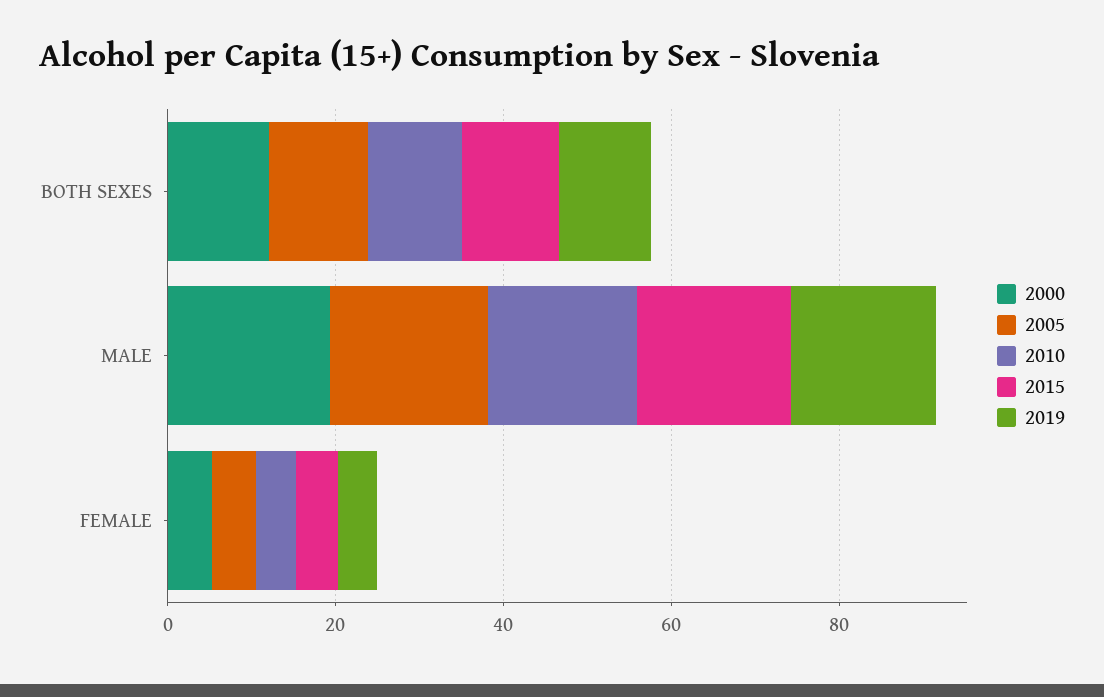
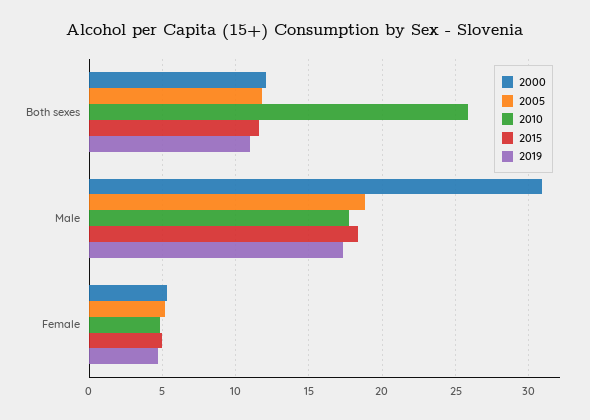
  {
    "2000": {
      "BOTH SEXES": 12,
-     "MALE": 20,
+     "MALE": 31,
      "FEMALE": 5.5
    },
    "2005": {
      "BOTH SEXES": 12,
      "MALE": 19,
      "FEMALE": 5
    },
    "2010": {
-     "BOTH SEXES": 10,
+     "BOTH SEXES": 26,
      "MALE": 17.5,
      "FEMALE": 5
    },
    "2015": {
      "BOTH SEXES": 11.5,
      "MALE": 18.5,
      "FEMALE": 5
    },
    "2019": {
      "BOTH SEXES": 11,
      "MALE": 17.5,
      "FEMALE": 4.5
    }
  }

